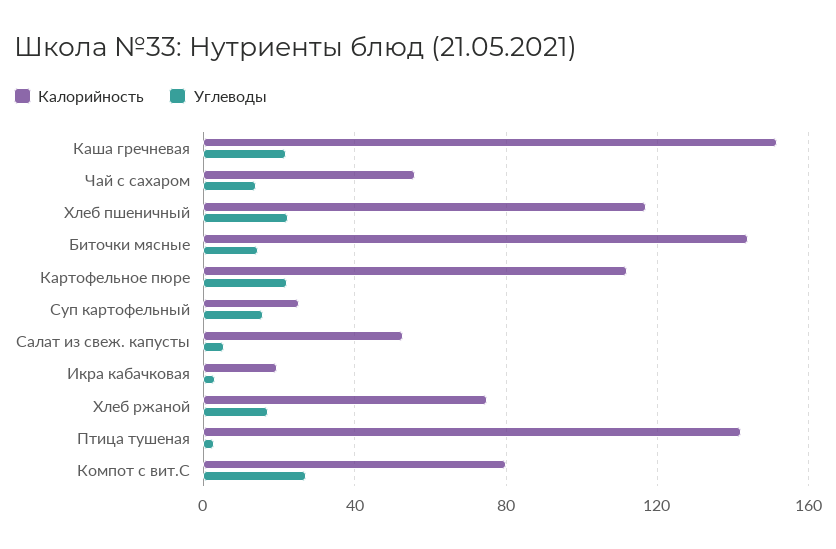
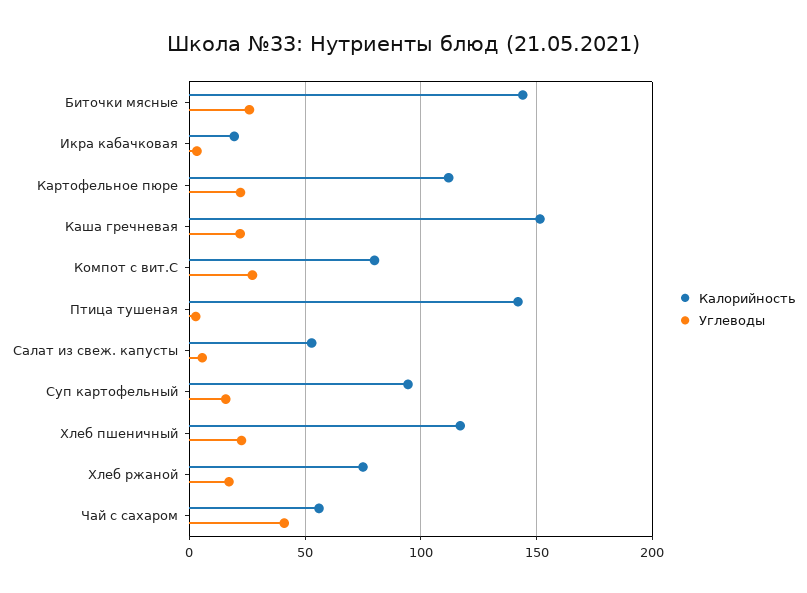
  {
    "Калорийность": {
      "Каша гречневая": 150,
      "Чай с сахаром": 55,
      "Хлеб пшеничный": 115,
      "Биточки мясные": 145,
      "Картофельное пюре": 110,
-     "Суп картофельный": 25,
+     "Суп картофельный": 95,
      "Салат из свеж. капусты": 55,
      "Икра кабачковая": 20,
      "Хлеб ржаной": 75,
      "Птица тушеная": 140,
      "Компот с вит.С": 80
    },
    "Углеводы": {
      "Каша гречневая": 20,
-     "Чай с сахаром": 15,
+     "Чай с сахаром": 40,
      "Хлеб пшеничный": 25,
-     "Биточки мясные": 15,
+     "Биточки мясные": 25,
      "Картофельное пюре": 20,
      "Суп картофельный": 15,
      "Салат из свеж. капусты": 5,
      "Икра кабачковая": 5,
      "Хлеб ржаной": 15,
      "Птица тушеная": 5,
      "Компот с вит.С": 25
    }
  }

